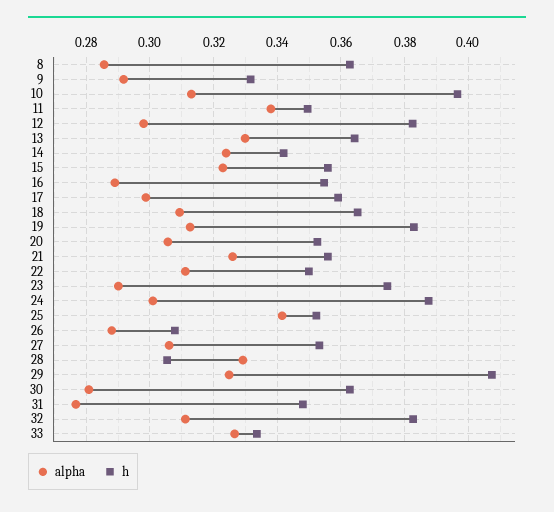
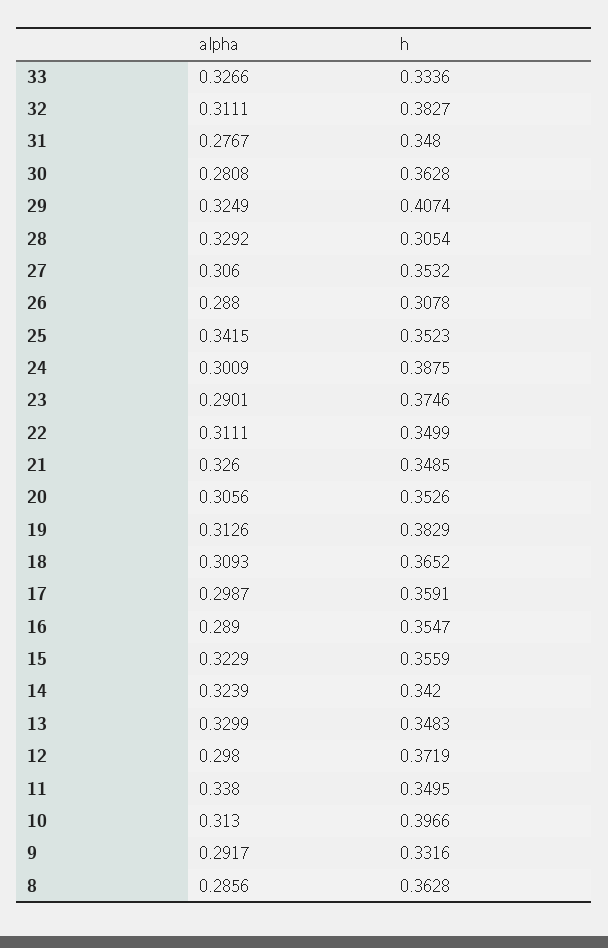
  {
    "alpha": {
      "8": 0.2856,
      "9": 0.2917,
      "10": 0.313,
      "11": 0.338,
      "12": 0.298,
      "13": 0.3299,
      "14": 0.3239,
      "15": 0.3229,
      "16": 0.289,
      "17": 0.2987,
      "18": 0.3093,
      "19": 0.3126,
      "20": 0.3056,
      "21": 0.326,
      "22": 0.3111,
      "23": 0.2901,
      "24": 0.3009,
      "25": 0.3415,
      "26": 0.288,
      "27": 0.306,
      "28": 0.3292,
      "29": 0.3249,
      "30": 0.2808,
      "31": 0.2767,
      "32": 0.3111,
      "33": 0.3266
    },
    "h": {
      "8": 0.3628,
      "9": 0.3316,
      "10": 0.3966,
      "11": 0.3495,
-     "12": 0.382,
+     "12": 0.3719,
-     "13": 0.364,
+     "13": 0.3483,
      "14": 0.342,
      "15": 0.3559,
      "16": 0.3547,
      "17": 0.3591,
      "18": 0.3652,
      "19": 0.3829,
      "20": 0.3526,
-     "21": 0.356,
+     "21": 0.3485,
      "22": 0.3499,
      "23": 0.3746,
      "24": 0.3875,
      "25": 0.3523,
      "26": 0.3078,
      "27": 0.3532,
      "28": 0.3054,
      "29": 0.4074,
      "30": 0.3628,
      "31": 0.348,
      "32": 0.3827,
      "33": 0.3336
    }
  }

